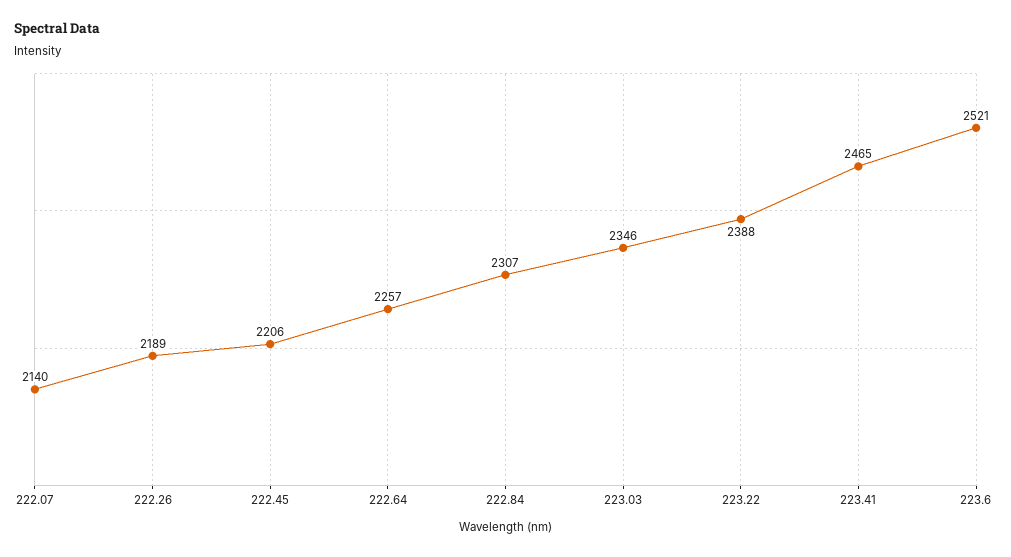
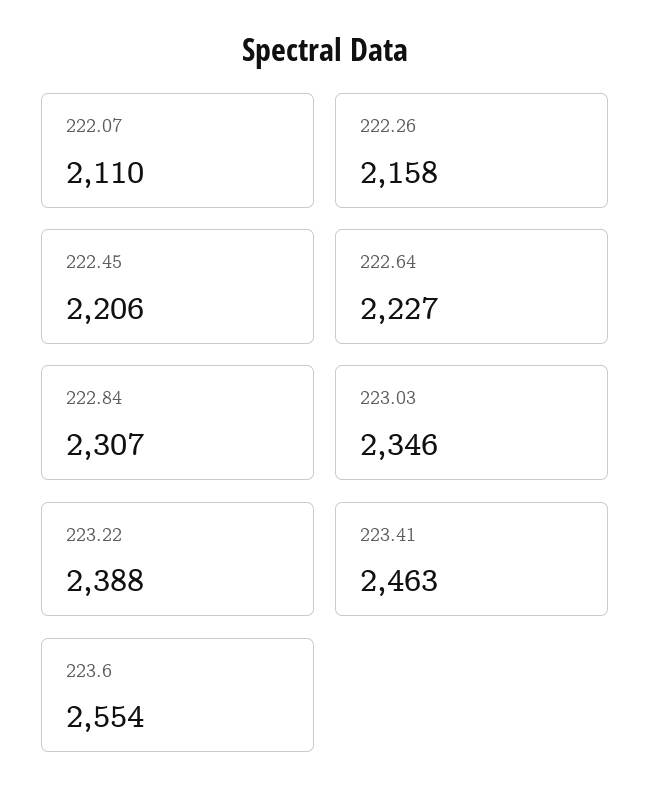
  {
-   "222.07": 2140,
+   "222.07": 2110,
-   "222.26": 2189,
+   "222.26": 2158,
    "222.45": 2206,
-   "222.64": 2257,
+   "222.64": 2227,
    "222.84": 2307,
    "223.03": 2346,
    "223.22": 2388,
-   "223.41": 2465,
+   "223.41": 2463,
-   "223.6": 2521
+   "223.6": 2554
  }

